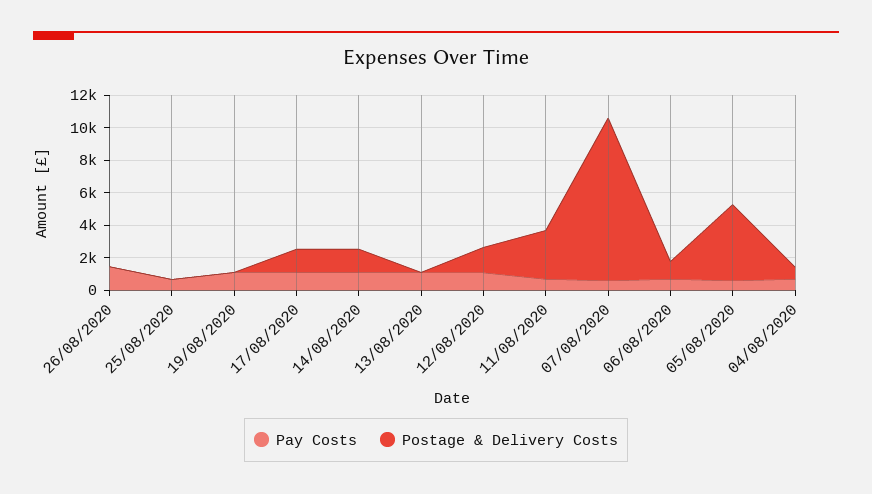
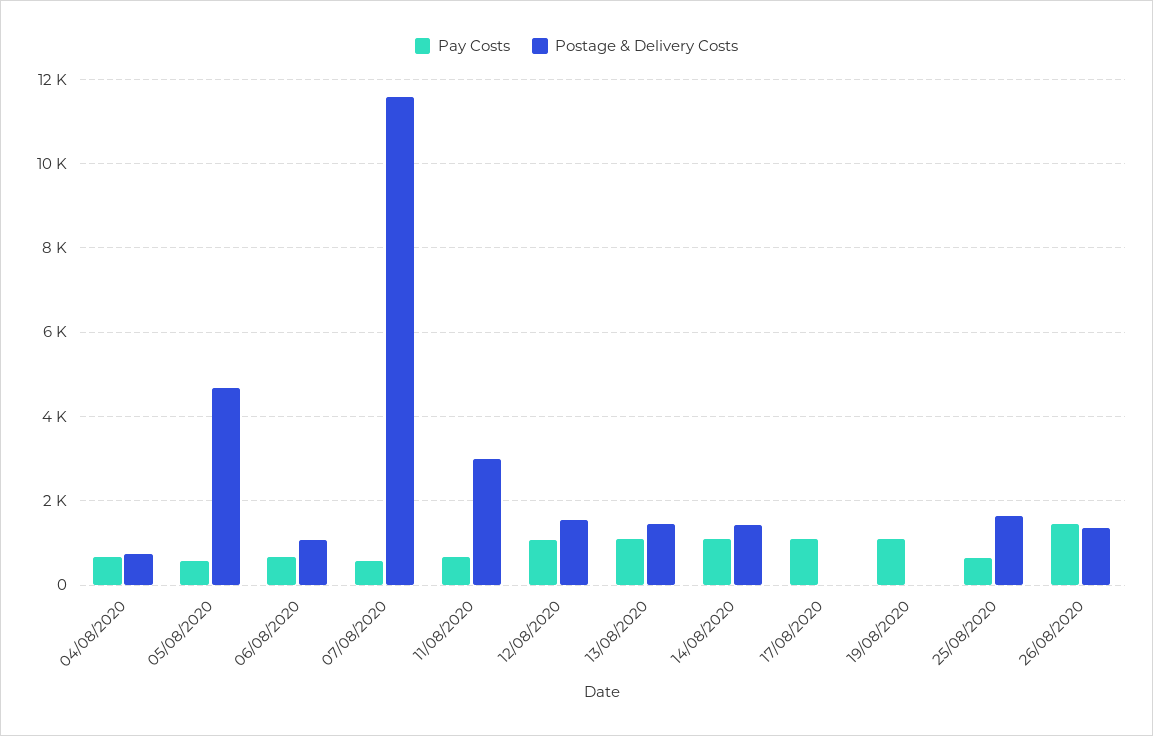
  {
    "Pay Costs": {
      "26/08/2020": 1400,
      "25/08/2020": 600,
      "19/08/2020": 1000,
      "17/08/2020": 1000,
      "14/08/2020": 1000,
      "13/08/2020": 1000,
      "12/08/2020": 1000,
      "11/08/2020": 600,
      "07/08/2020": 600,
      "06/08/2020": 600,
      "05/08/2020": 600,
      "04/08/2020": 600
    },
    "Postage & Delivery Costs": {
-     "26/08/2020": 0,
+     "26/08/2020": 1400,
-     "25/08/2020": 0,
+     "25/08/2020": 1600,
      "19/08/2020": 0,
-     "17/08/2020": 1500,
+     "17/08/2020": 0,
      "14/08/2020": 1400,
-     "13/08/2020": 0,
+     "13/08/2020": 1400,
      "12/08/2020": 1600,
      "11/08/2020": 3000,
-     "07/08/2020": 10000,
+     "07/08/2020": 11600,
      "06/08/2020": 1000,
      "05/08/2020": 4600,
      "04/08/2020": 800
    }
  }

